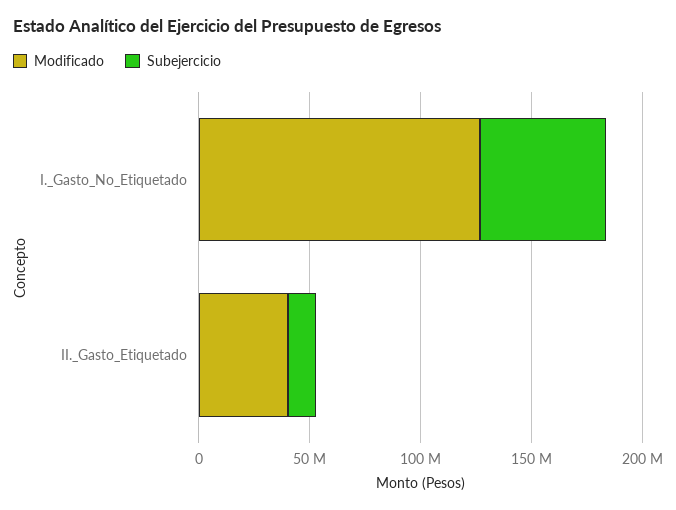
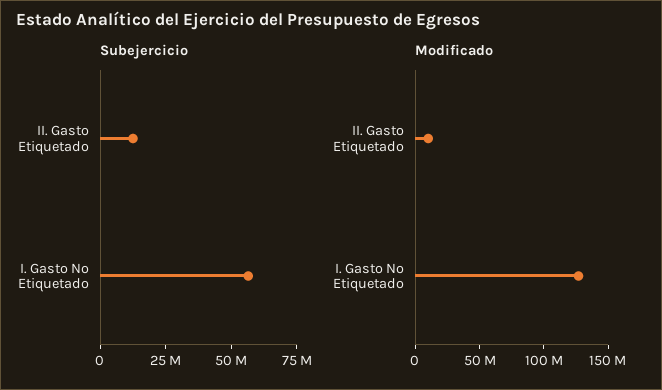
  {
    "Modificado": {
      "I._Gasto_No_Etiquetado": 130000000,
-     "II._Gasto_Etiquetado": 40000000
+     "II._Gasto_Etiquetado": 10000000
    },
    "Subejercicio": {
      "I._Gasto_No_Etiquetado": 55000000,
      "II._Gasto_Etiquetado": 15000000
    }
  }

